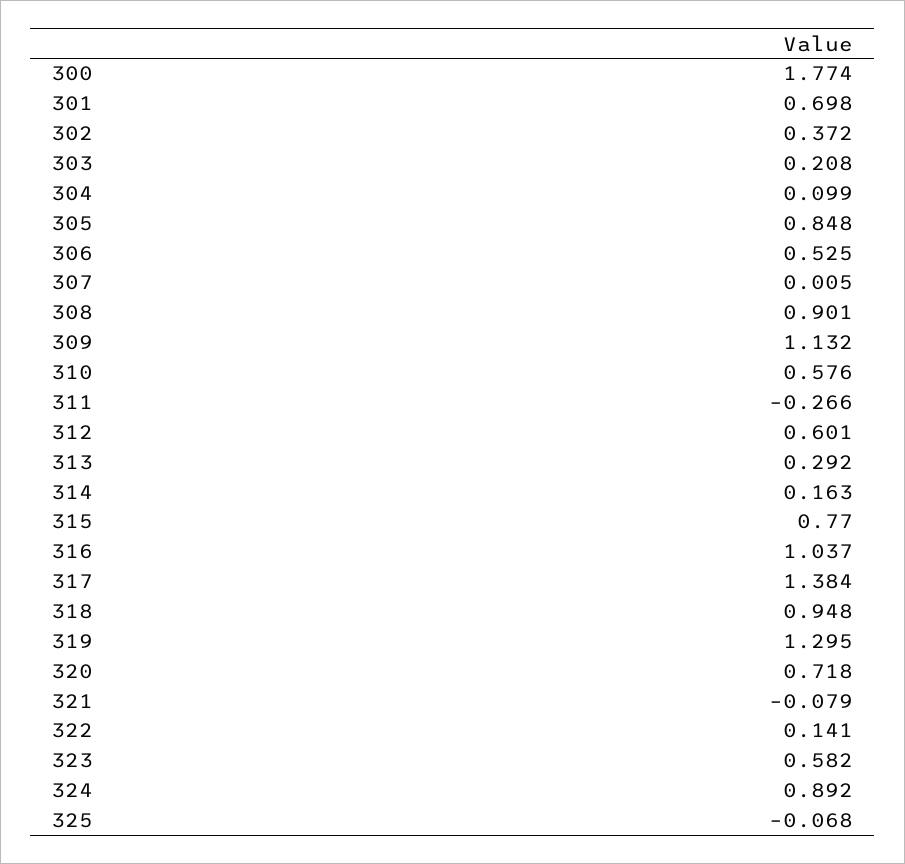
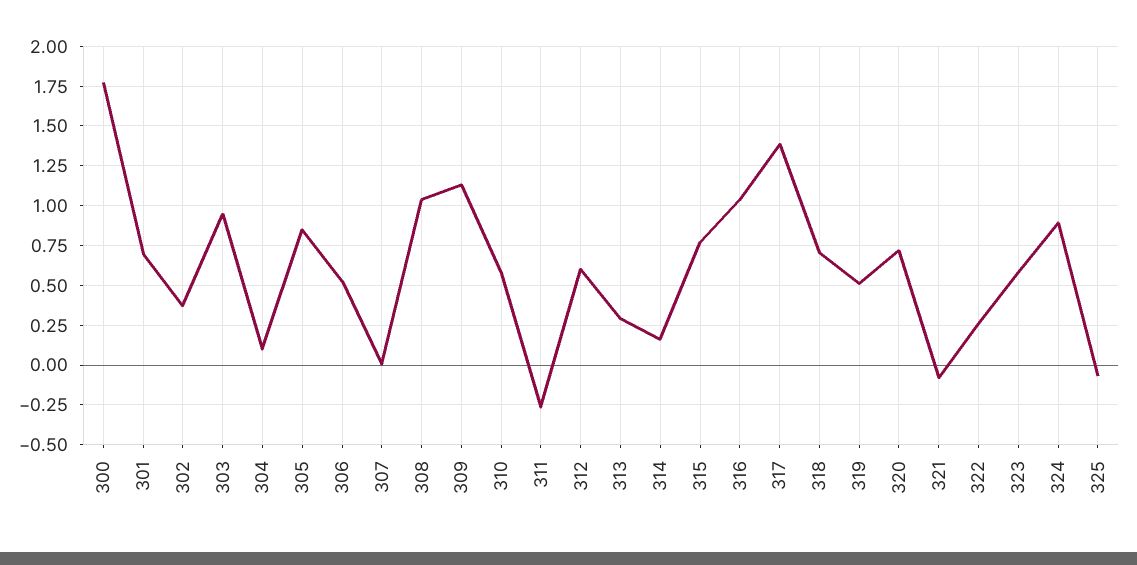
  {
    "300": 1.774,
    "301": 0.698,
    "302": 0.372,
-   "303": 0.208,
+   "303": 0.95,
    "304": 0.099,
    "305": 0.848,
    "306": 0.525,
    "307": 0.005,
-   "308": 0.901,
+   "308": 1.05,
    "309": 1.132,
    "310": 0.576,
    "311": -0.266,
    "312": 0.601,
    "313": 0.292,
    "314": 0.163,
    "315": 0.77,
    "316": 1.037,
    "317": 1.384,
-   "318": 0.948,
+   "318": 0.7,
-   "319": 1.295,
+   "319": 0.5,
    "320": 0.718,
    "321": -0.079,
-   "322": 0.141,
+   "322": 0.25,
    "323": 0.582,
    "324": 0.892,
    "325": -0.068
  }

